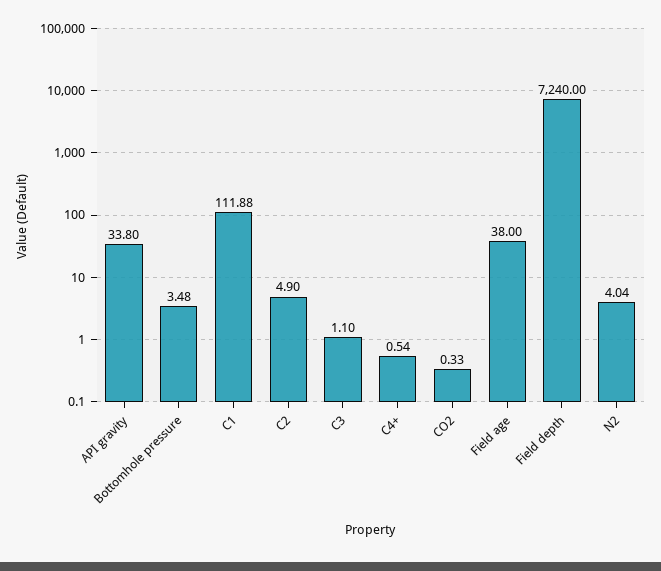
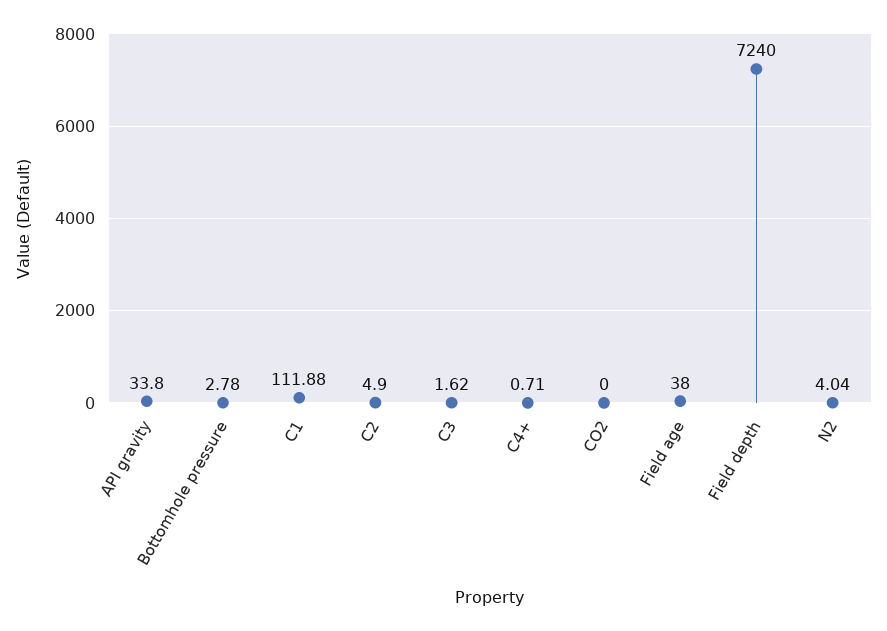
  {
    "API gravity": 33.8,
-   "Bottomhole pressure": 3.48,
+   "Bottomhole pressure": 2.78,
    "C1": 111.88,
    "C2": 4.9,
-   "C3": 1.1,
+   "C3": 1.62,
-   "C4+": 0.54,
+   "C4+": 0.71,
-   "CO2": 0.33,
+   "CO2": 0,
    "Field age": 38,
    "Field depth": 7240,
    "N2": 4.04
  }

